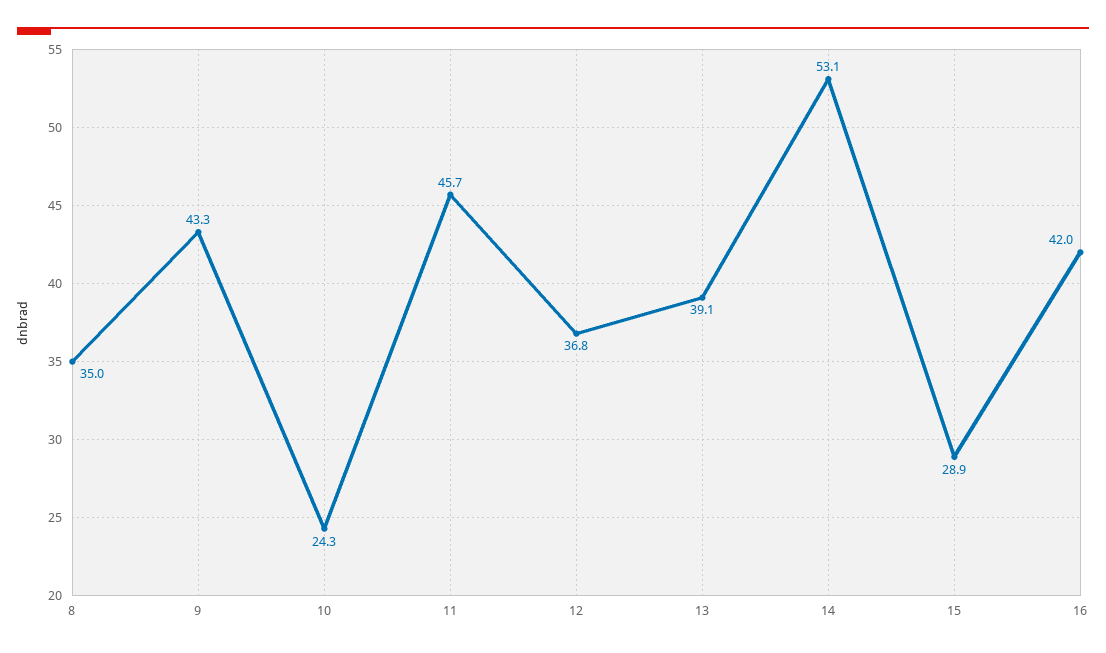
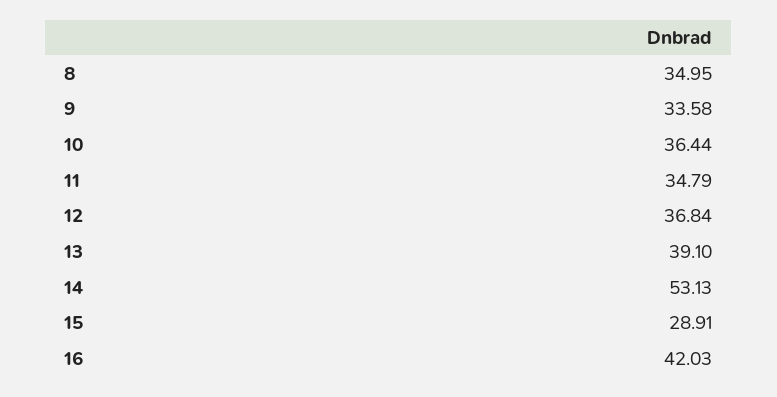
  {
    "8": 34.95,
-   "9": 43.3,
+   "9": 33.58,
-   "10": 24.3,
+   "10": 36.44,
-   "11": 45.7,
+   "11": 34.79,
    "12": 36.84,
    "13": 39.1,
    "14": 53.13,
    "15": 28.91,
    "16": 42.03
  }

